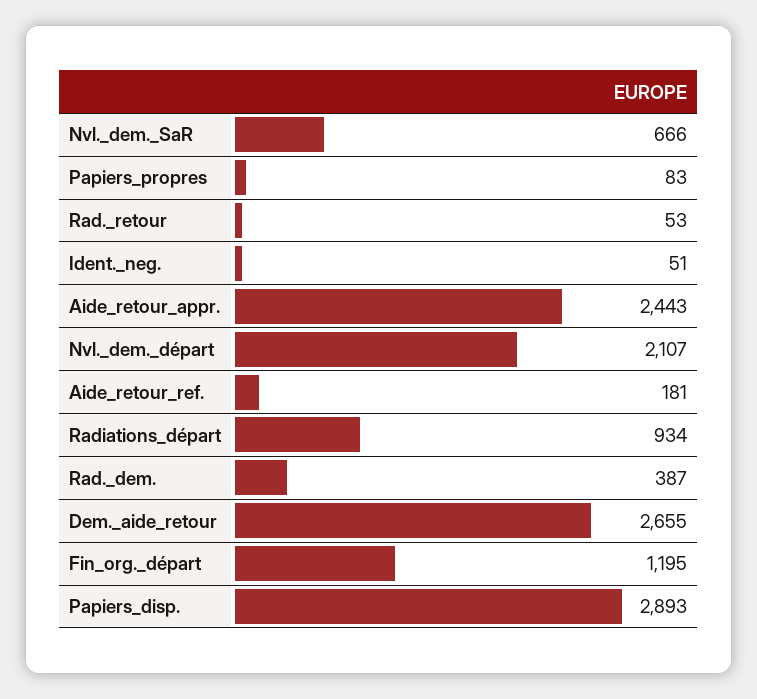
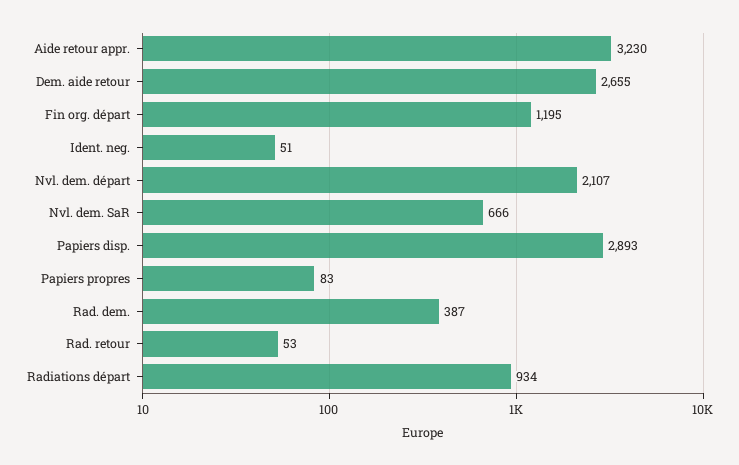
  {
    "Nvl._dem._SaR": 666,
    "Papiers_propres": 83,
    "Rad._retour": 53,
    "Ident._neg.": 51,
-   "Aide_retour_appr.": 2443,
+   "Aide_retour_appr.": 3230,
    "Nvl._dem._départ": 2107,
-   "Aide_retour_ref.": 181,
    "Radiations_départ": 934,
    "Rad._dem.": 387,
    "Dem._aide_retour": 2655,
    "Fin_org._départ": 1195,
    "Papiers_disp.": 2893
  }

